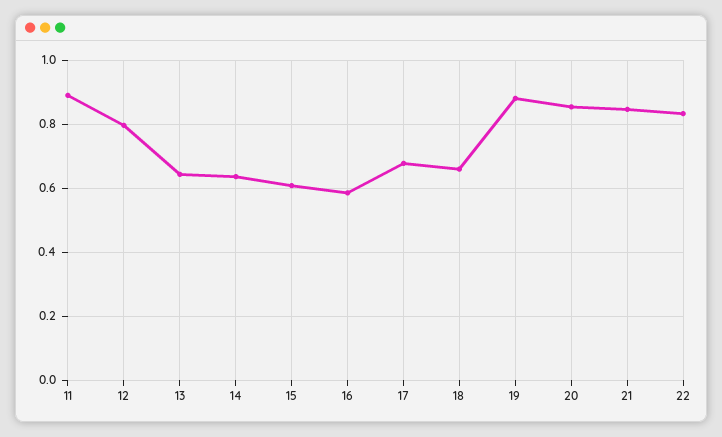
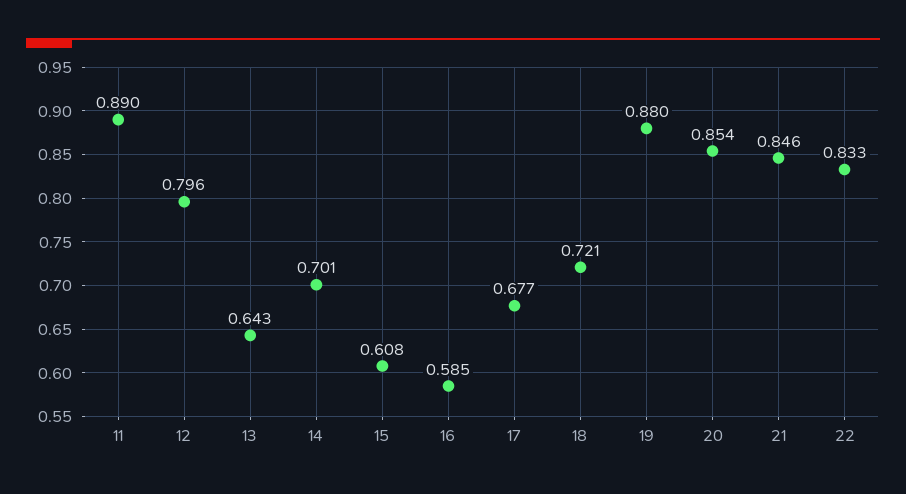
  {
    "11": 0.89,
    "12": 0.796,
    "13": 0.643,
-   "14": 0.64,
+   "14": 0.701,
    "15": 0.608,
    "16": 0.585,
    "17": 0.677,
-   "18": 0.66,
+   "18": 0.721,
    "19": 0.88,
    "20": 0.854,
    "21": 0.846,
    "22": 0.833
  }

